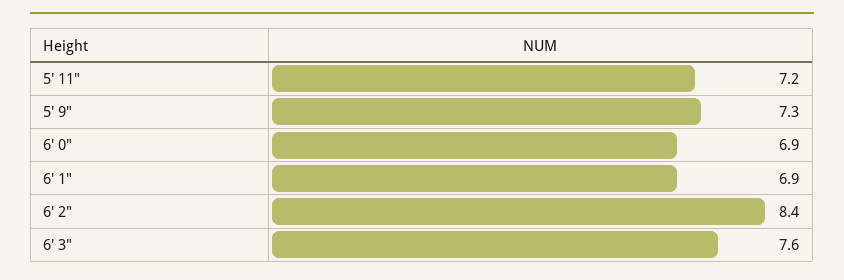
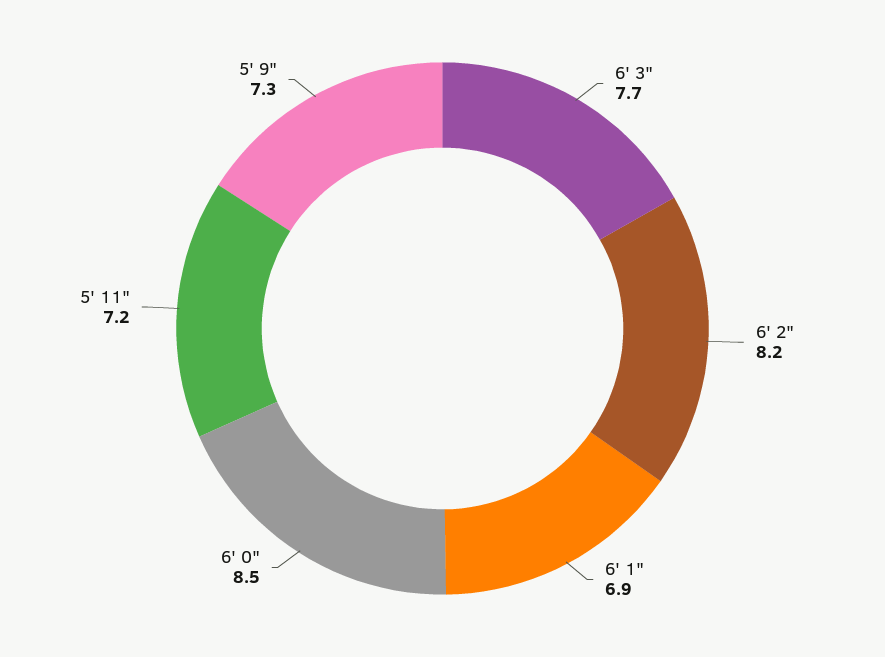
  {
    "5' 11\"": 7.2,
    "5' 9\"": 7.3,
-   "6' 0\"": 6.9,
+   "6' 0\"": 8.5,
    "6' 1\"": 6.9,
-   "6' 2\"": 8.4,
+   "6' 2\"": 8.2,
-   "6' 3\"": 7.6
+   "6' 3\"": 7.7
  }

